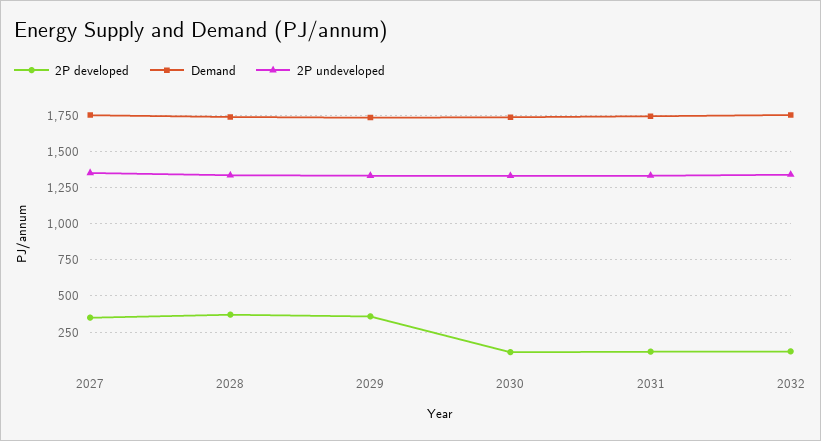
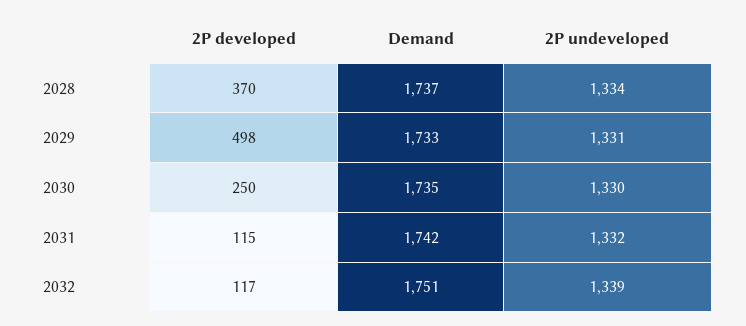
  {
    "2P developed": {
-     "2027": 350,
      "2028": 370,
-     "2029": 350,
+     "2029": 498,
-     "2030": 100,
+     "2030": 250,
      "2031": 115,
      "2032": 117
    },
    "Demand": {
-     "2027": 1750,
      "2028": 1737,
      "2029": 1733,
      "2030": 1735,
      "2031": 1742,
      "2032": 1751
    },
    "2P undeveloped": {
-     "2027": 1350,
      "2028": 1334,
      "2029": 1331,
      "2030": 1330,
      "2031": 1332,
      "2032": 1339
    }
  }

